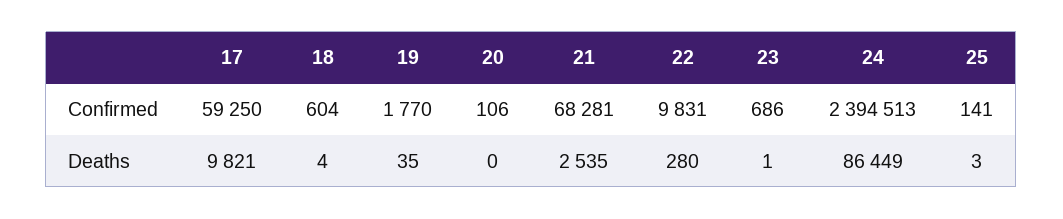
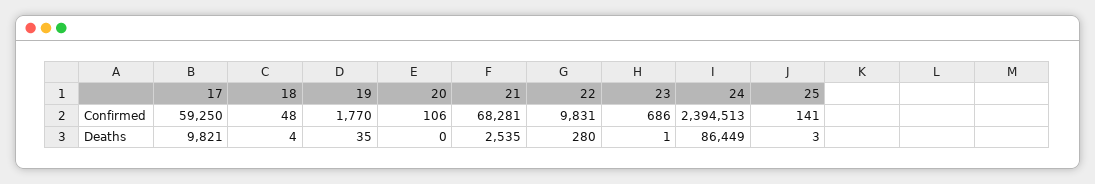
  {
    "17": {
      "Confirmed": 59250,
      "Deaths": 9821
    },
    "18": {
-     "Confirmed": 604,
+     "Confirmed": 48,
      "Deaths": 4
    },
    "19": {
      "Confirmed": 1770,
      "Deaths": 35
    },
    "20": {
      "Confirmed": 106,
      "Deaths": 0
    },
    "21": {
      "Confirmed": 68281,
      "Deaths": 2535
    },
    "22": {
      "Confirmed": 9831,
      "Deaths": 280
    },
    "23": {
      "Confirmed": 686,
      "Deaths": 1
    },
    "24": {
      "Confirmed": 2394513,
      "Deaths": 86449
    },
    "25": {
      "Confirmed": 141,
      "Deaths": 3
    }
  }

